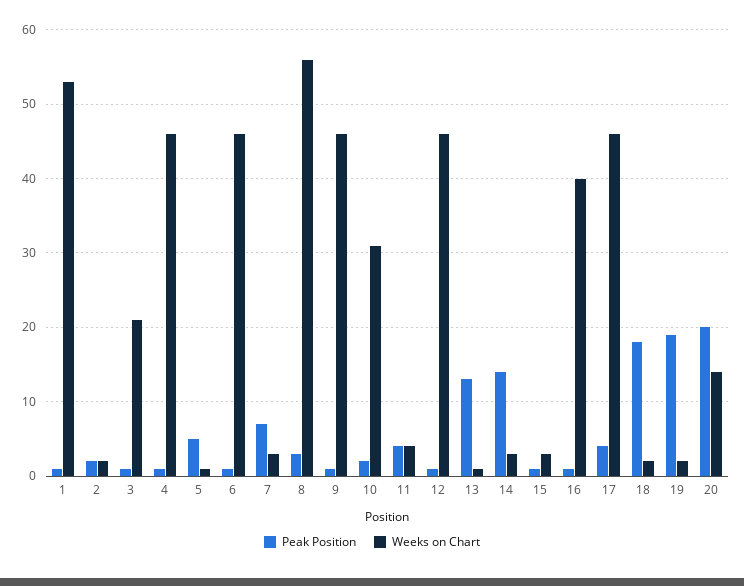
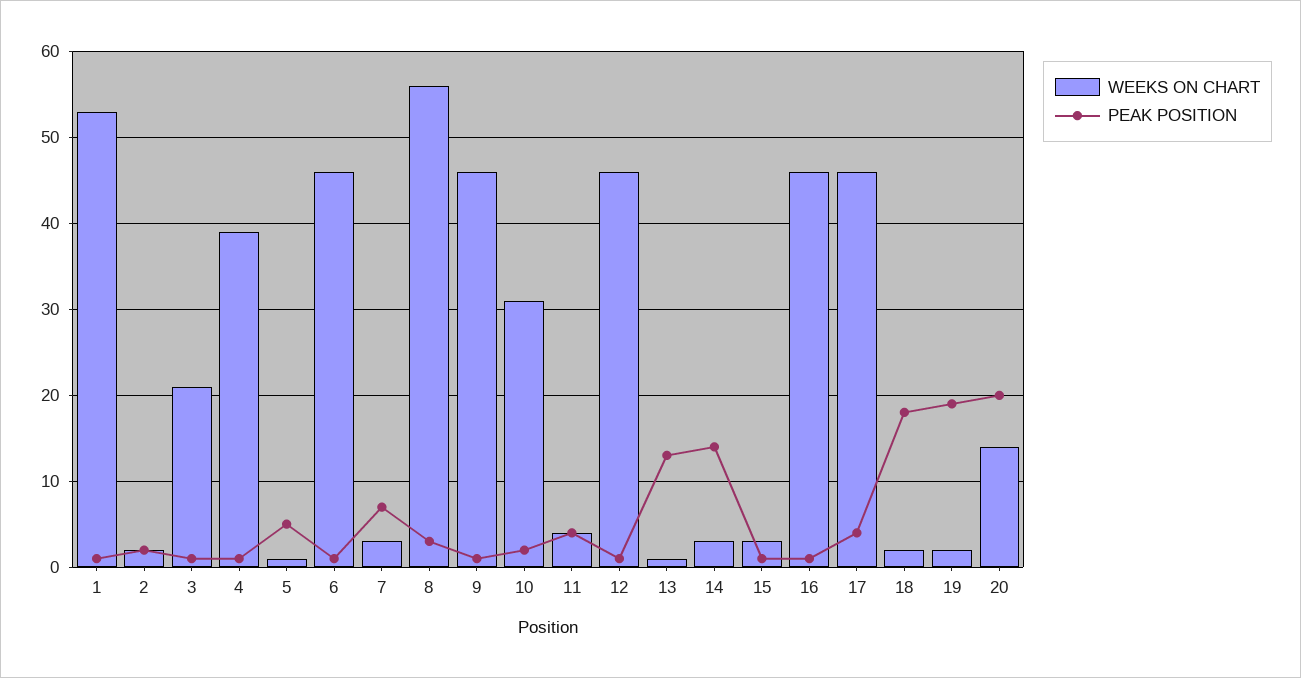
  {
    "Peak Position": {
      "1": 1,
      "2": 2,
      "3": 1,
      "4": 1,
      "5": 5,
      "6": 1,
      "7": 7,
      "8": 3,
      "9": 1,
      "10": 2,
      "11": 4,
      "12": 1,
      "13": 13,
      "14": 14,
      "15": 1,
      "16": 1,
      "17": 4,
      "18": 18,
      "19": 19,
      "20": 20
    },
    "Weeks on Chart": {
      "1": 53,
      "2": 2,
      "3": 21,
-     "4": 46,
+     "4": 39,
      "5": 1,
      "6": 46,
      "7": 3,
      "8": 56,
      "9": 46,
      "10": 31,
      "11": 4,
      "12": 46,
      "13": 1,
      "14": 3,
      "15": 3,
-     "16": 40,
+     "16": 46,
      "17": 46,
      "18": 2,
      "19": 2,
      "20": 14
    }
  }

